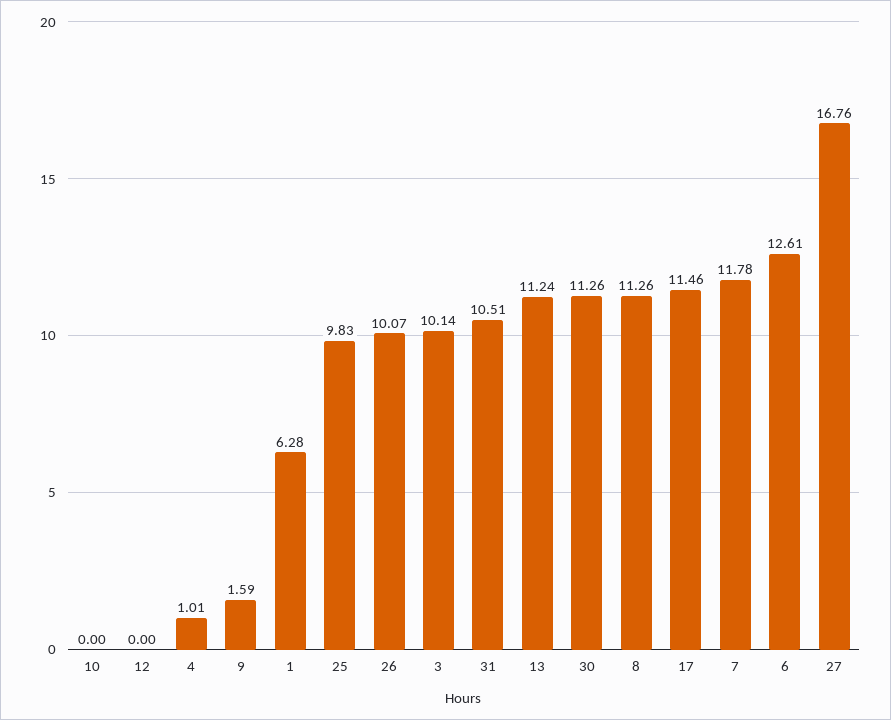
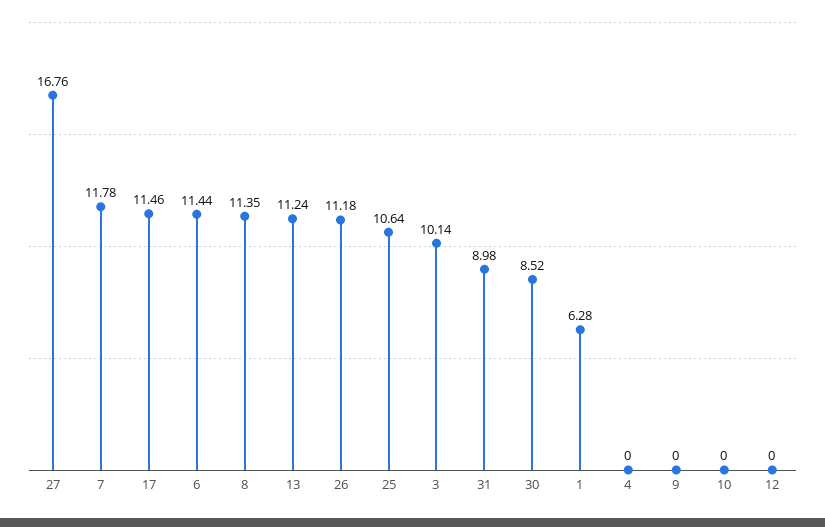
  {
    "10": 0,
    "12": 0,
-   "4": 1.01,
+   "4": 0,
-   "9": 1.59,
+   "9": 0,
    "1": 6.28,
-   "25": 9.83,
+   "25": 10.64,
-   "26": 10.07,
+   "26": 11.18,
    "3": 10.14,
-   "31": 10.51,
+   "31": 8.98,
    "13": 11.24,
-   "30": 11.26,
+   "30": 8.52,
-   "8": 11.26,
+   "8": 11.35,
    "17": 11.46,
    "7": 11.78,
-   "6": 12.61,
+   "6": 11.44,
    "27": 16.76
  }

